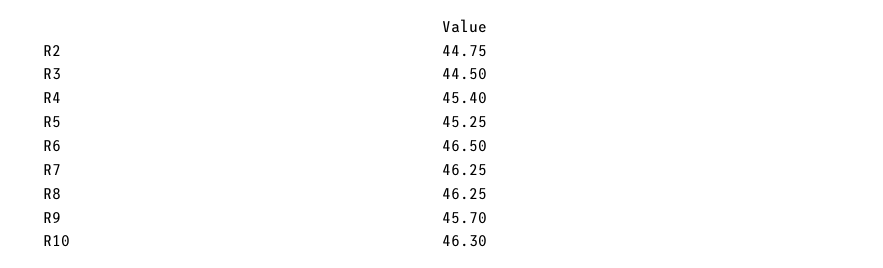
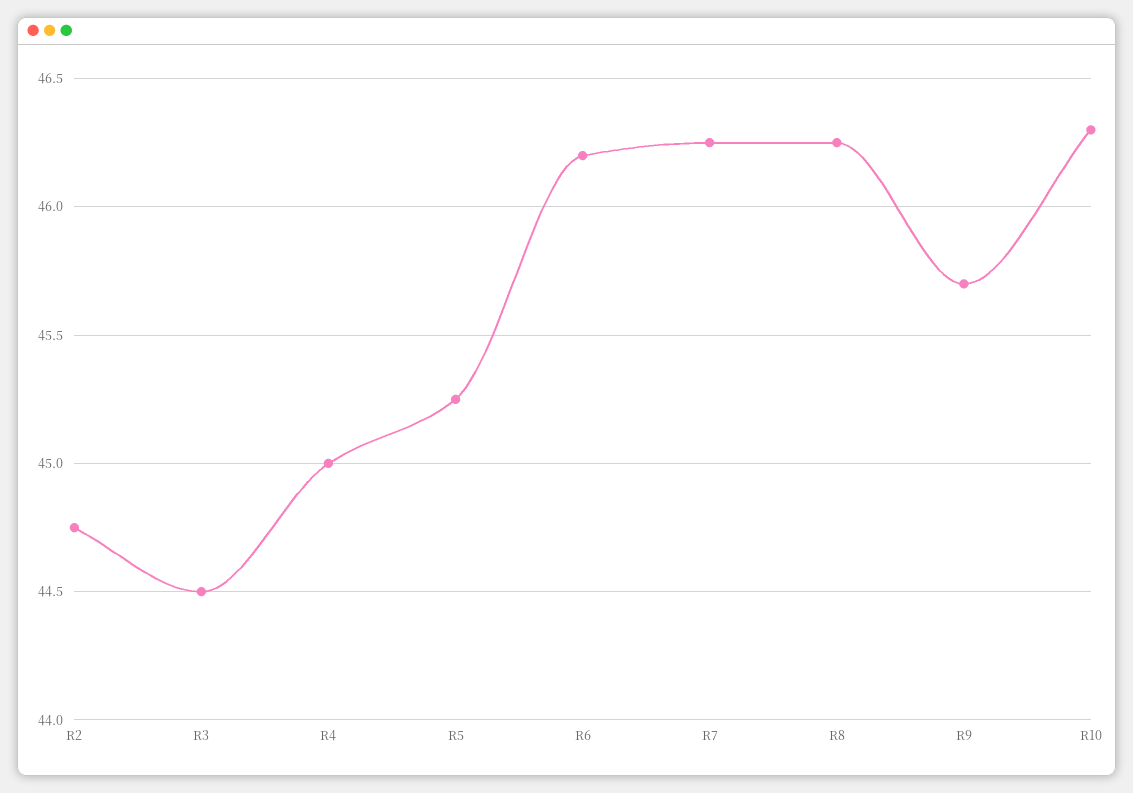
  {
    "R2": 44.75,
    "R3": 44.5,
-   "R4": 45.4,
+   "R4": 45,
    "R5": 45.25,
-   "R6": 46.5,
+   "R6": 46.2,
    "R7": 46.25,
    "R8": 46.25,
    "R9": 45.7,
    "R10": 46.3
  }

